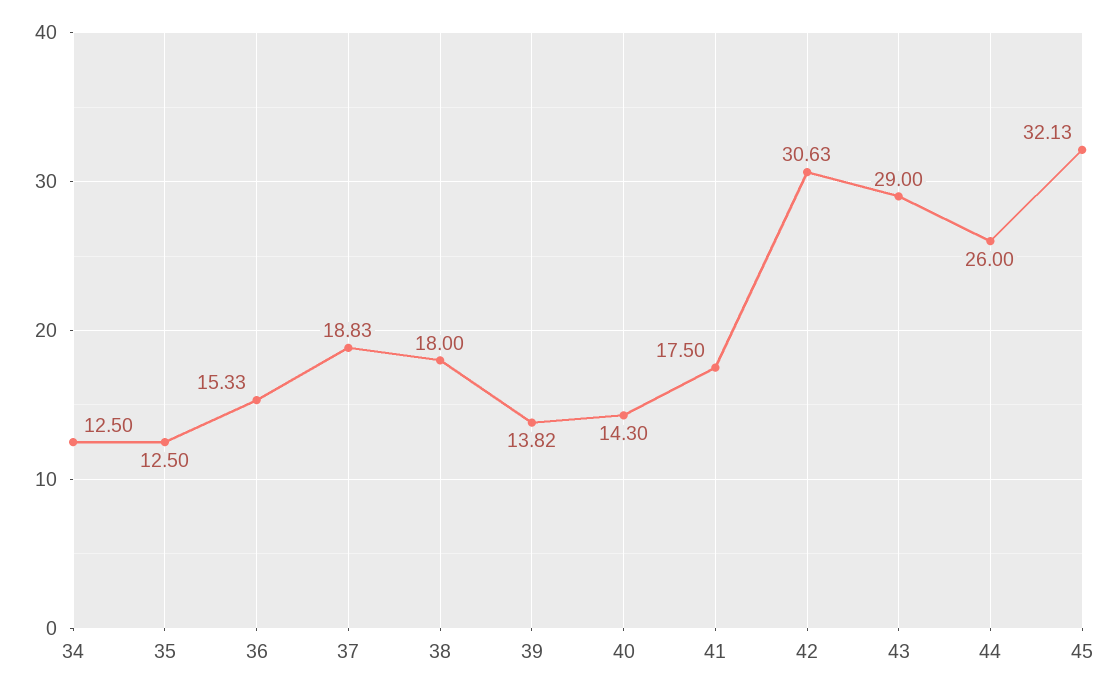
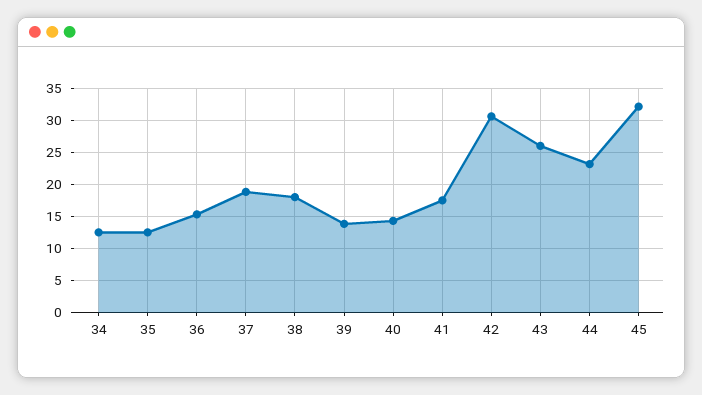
  {
    "34": 12.5,
    "35": 12.5,
    "36": 15.33,
    "37": 18.83,
    "38": 18,
    "39": 13.82,
    "40": 14.3,
    "41": 17.5,
    "42": 30.63,
-   "43": 29,
+   "43": 26,
-   "44": 26,
+   "44": 23,
    "45": 32.13
  }

